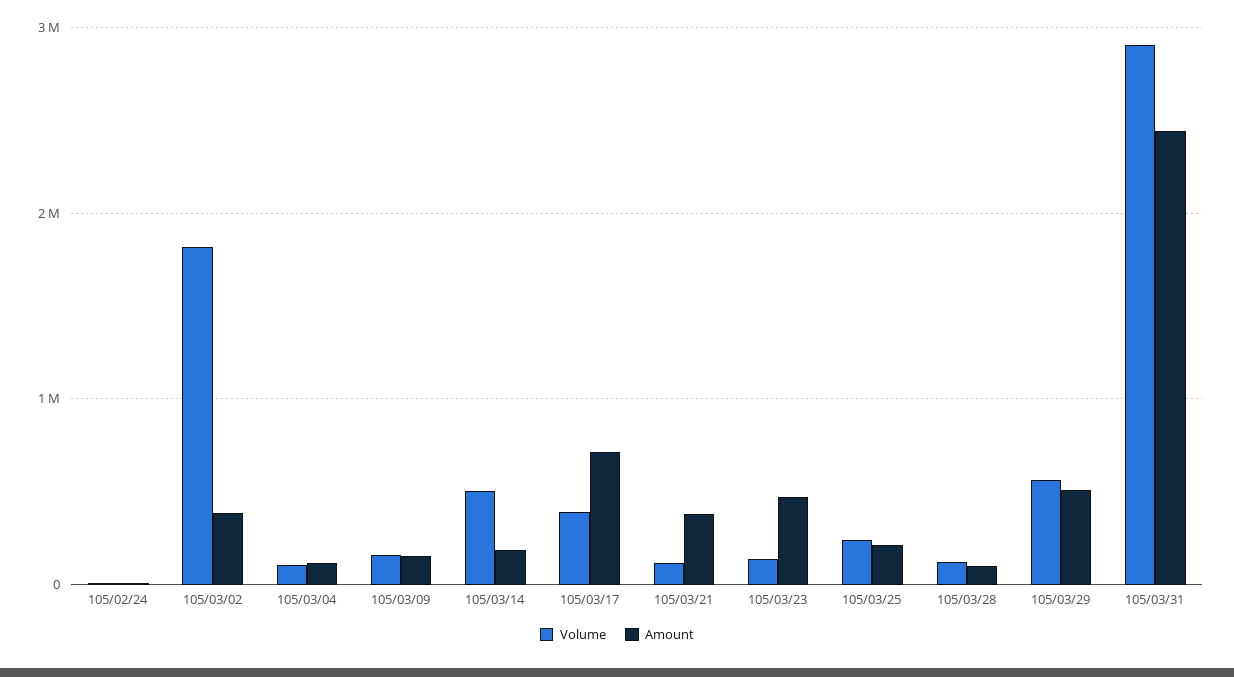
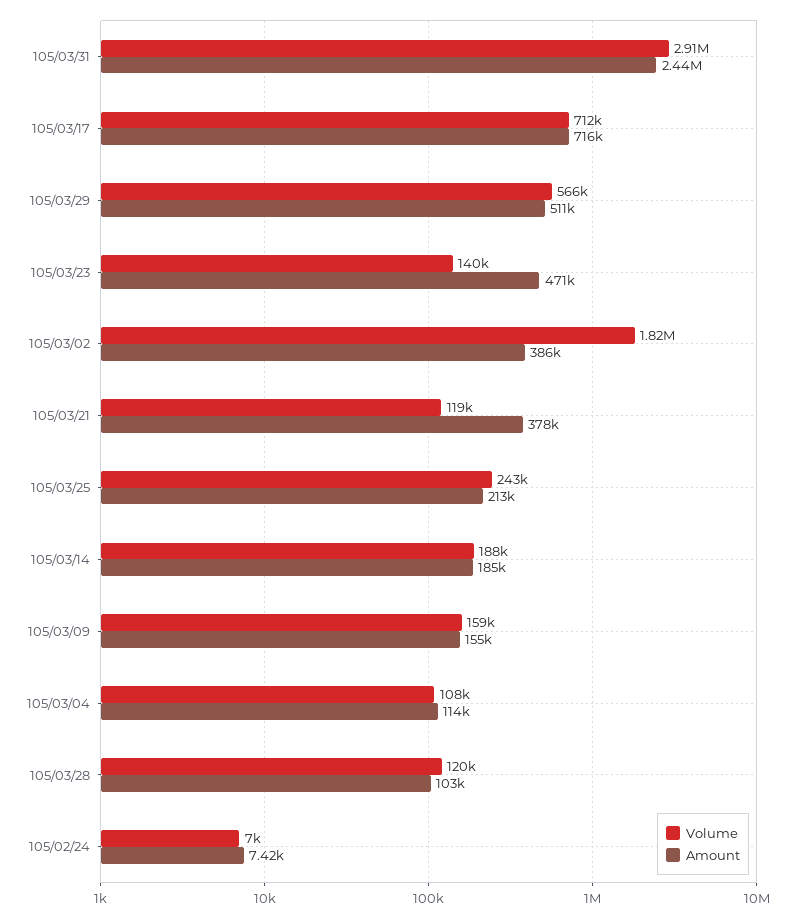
  {
    "Volume": {
      "105/02/24": 7000,
      "105/03/02": 1820000,
      "105/03/04": 108000,
      "105/03/09": 159000,
-     "105/03/14": 500000,
+     "105/03/14": 188000,
-     "105/03/17": 400000,
+     "105/03/17": 712000,
      "105/03/21": 119000,
      "105/03/23": 140000,
      "105/03/25": 243000,
      "105/03/28": 120000,
      "105/03/29": 566000,
      "105/03/31": 2910000
    },
    "Amount": {
      "105/02/24": 7420,
      "105/03/02": 386000,
      "105/03/04": 114000,
      "105/03/09": 155000,
      "105/03/14": 185000,
      "105/03/17": 716000,
      "105/03/21": 378000,
      "105/03/23": 471000,
      "105/03/25": 213000,
      "105/03/28": 103000,
      "105/03/29": 511000,
      "105/03/31": 2440000
    }
  }

